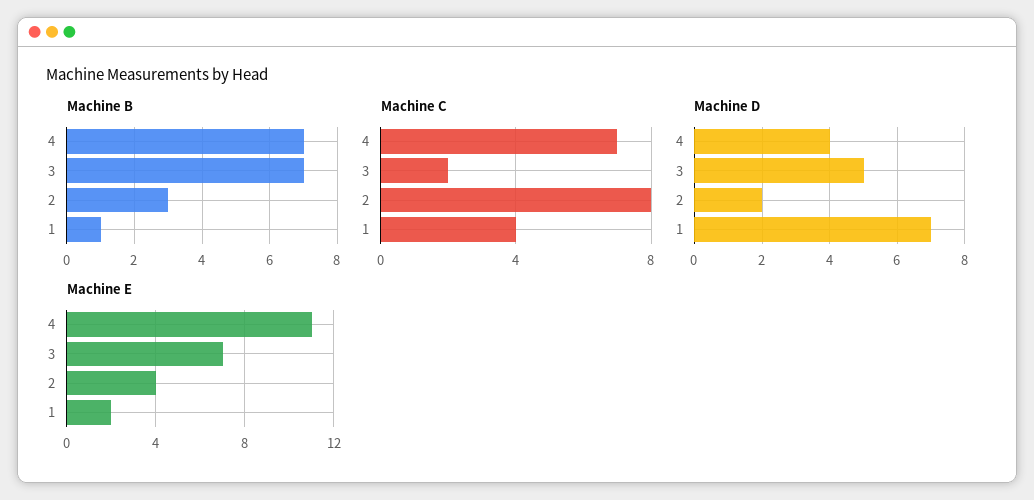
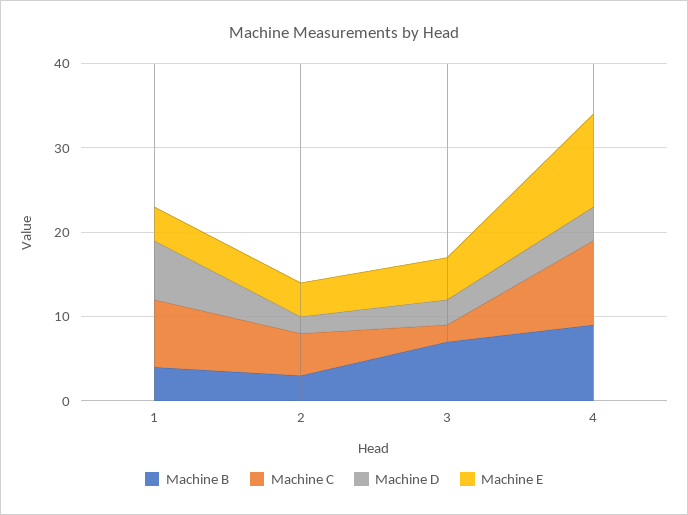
  {
    "Machine B": {
-     "4": 7,
+     "4": 9,
      "3": 7,
      "2": 3,
-     "1": 1
+     "1": 4
    },
    "Machine C": {
-     "4": 7,
+     "4": 10,
      "3": 2,
-     "2": 8,
+     "2": 5,
-     "1": 4
+     "1": 8
    },
    "Machine D": {
      "4": 4,
-     "3": 5,
+     "3": 3,
      "2": 2,
      "1": 7
    },
    "Machine E": {
      "4": 11,
-     "3": 7,
+     "3": 5,
      "2": 4,
-     "1": 2
+     "1": 4
    }
  }

